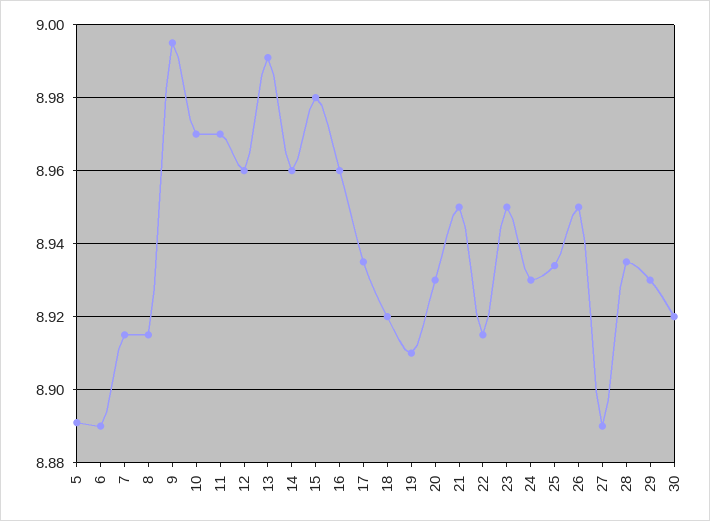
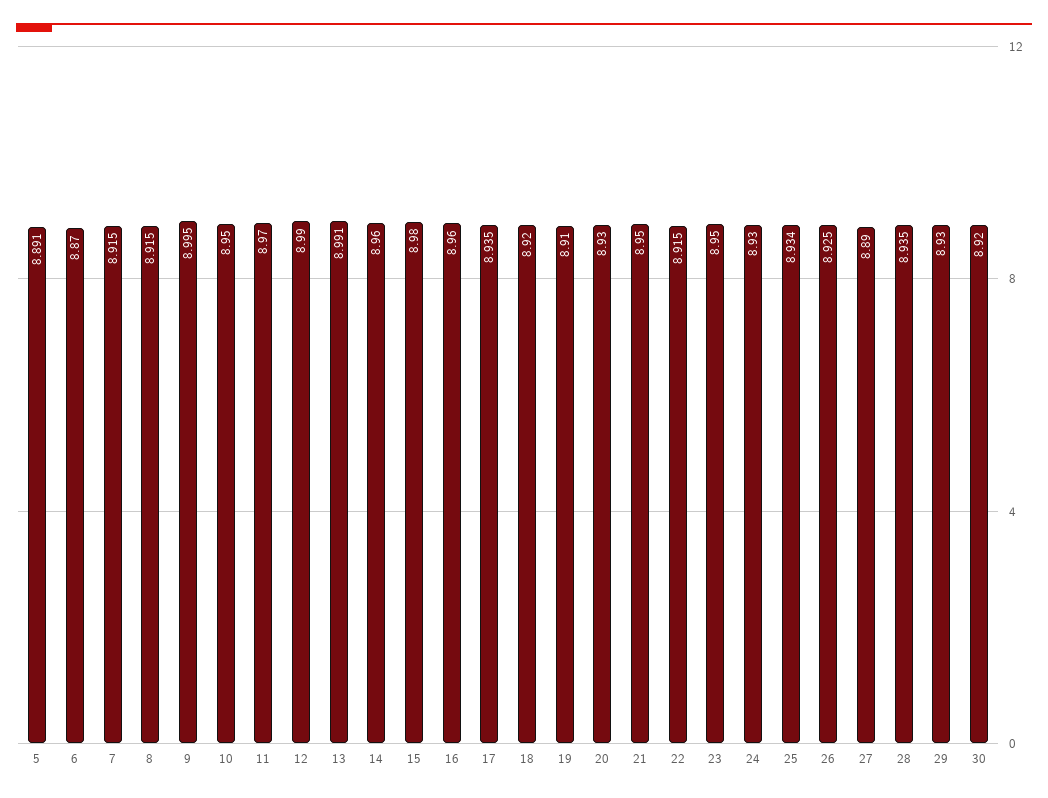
  {
    "5": 8.891,
-   "6": 8.89,
+   "6": 8.87,
    "7": 8.915,
    "8": 8.915,
    "9": 8.995,
-   "10": 8.97,
+   "10": 8.95,
    "11": 8.97,
-   "12": 8.96,
+   "12": 8.99,
    "13": 8.991,
    "14": 8.96,
    "15": 8.98,
    "16": 8.96,
    "17": 8.935,
    "18": 8.92,
    "19": 8.91,
    "20": 8.93,
    "21": 8.95,
    "22": 8.915,
    "23": 8.95,
    "24": 8.93,
    "25": 8.934,
-   "26": 8.95,
+   "26": 8.925,
    "27": 8.89,
    "28": 8.935,
    "29": 8.93,
    "30": 8.92
  }

